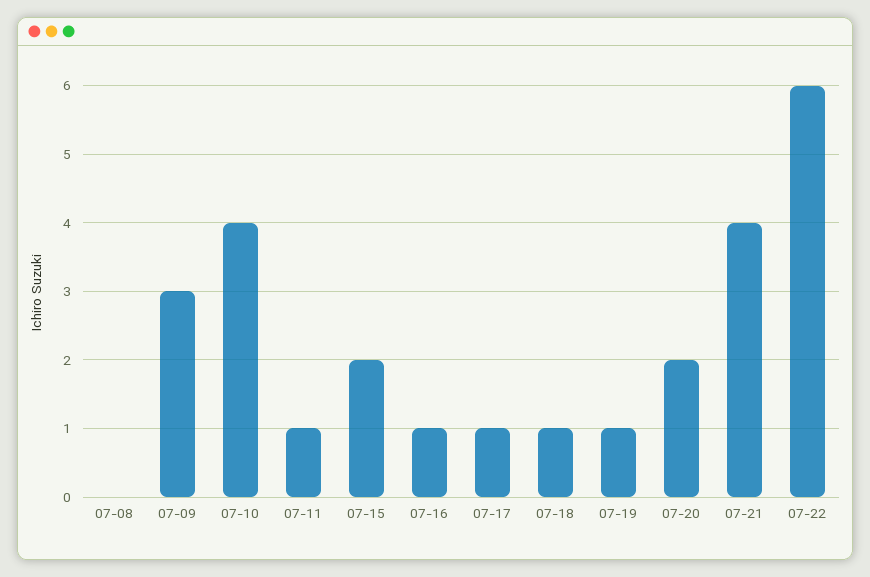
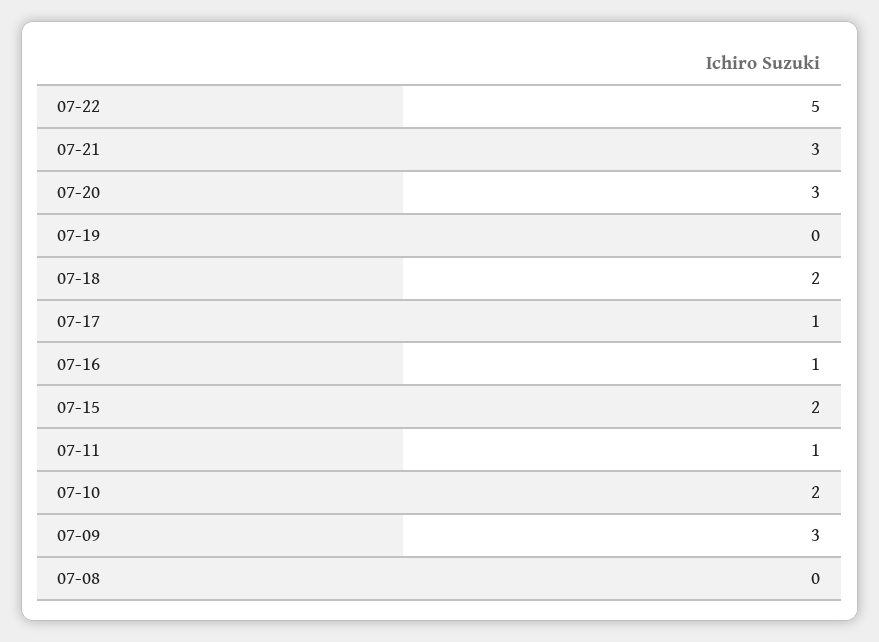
  {
    "07-08": 0,
    "07-09": 3,
-   "07-10": 4,
+   "07-10": 2,
    "07-11": 1,
    "07-15": 2,
    "07-16": 1,
    "07-17": 1,
-   "07-18": 1,
+   "07-18": 2,
-   "07-19": 1,
+   "07-19": 0,
-   "07-20": 2,
+   "07-20": 3,
-   "07-21": 4,
+   "07-21": 3,
-   "07-22": 6
+   "07-22": 5
  }

